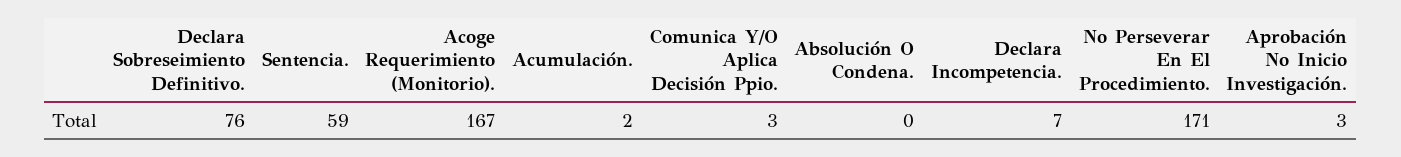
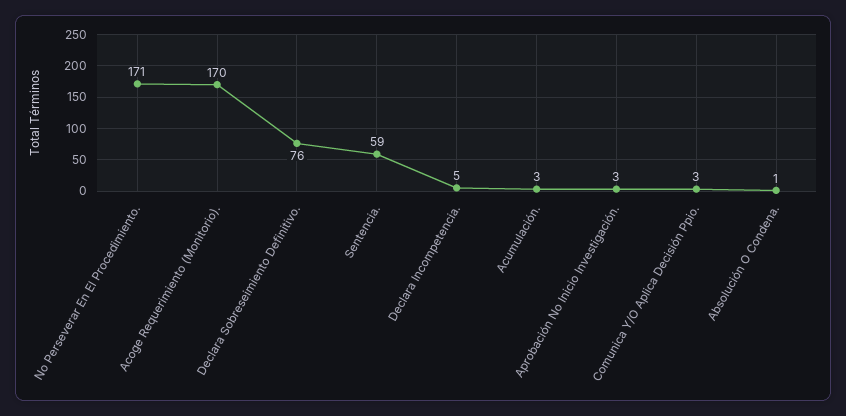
  {
    "Declara Sobreseimiento Definitivo.": 76,
    "Sentencia.": 59,
-   "Acoge Requerimiento (Monitorio).": 167,
+   "Acoge Requerimiento (Monitorio).": 170,
-   "Acumulación.": 2,
+   "Acumulación.": 3,
    "Comunica Y/O Aplica Decisión Ppio.": 3,
-   "Absolución O Condena.": 0,
+   "Absolución O Condena.": 1,
-   "Declara Incompetencia.": 7,
+   "Declara Incompetencia.": 5,
    "No Perseverar En El Procedimiento.": 171,
    "Aprobación No Inicio Investigación.": 3
  }

